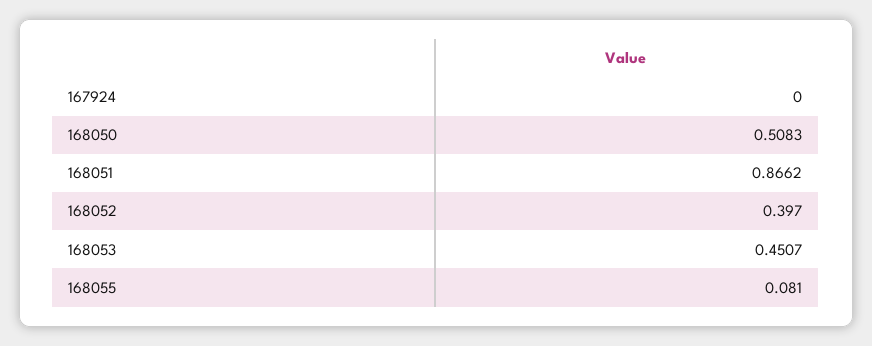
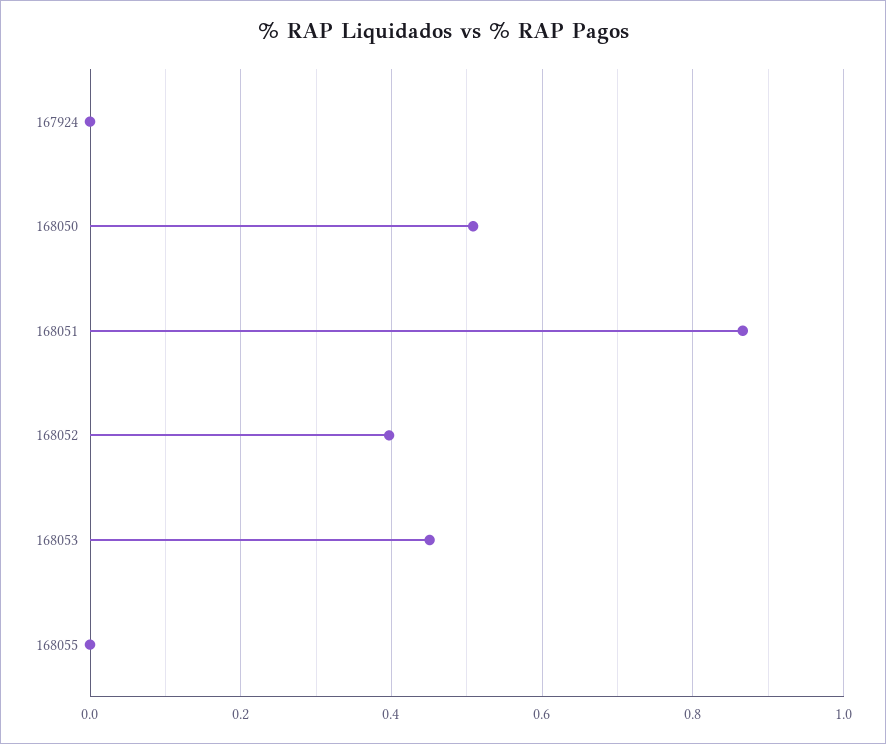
  {
    "167924": 0,
    "168050": 0.5083,
    "168051": 0.8662,
    "168052": 0.397,
    "168053": 0.4507,
-   "168055": 0.081
+   "168055": 0
  }

